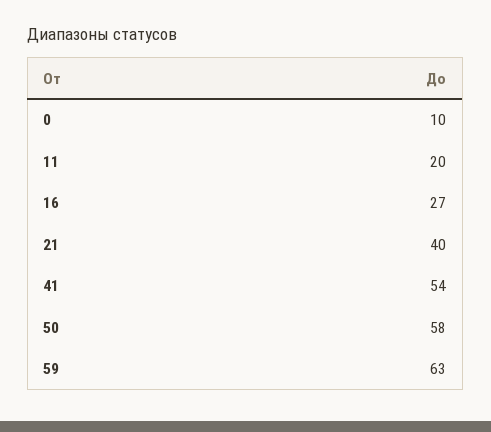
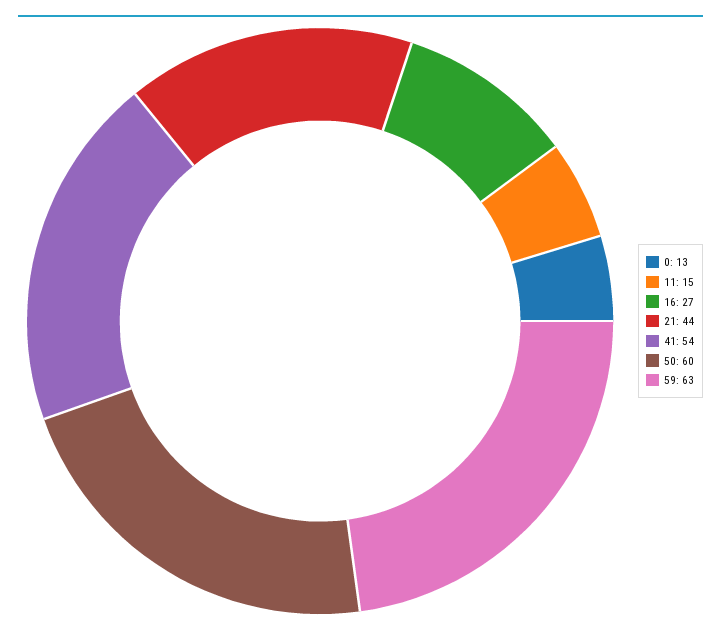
  {
-   "0": 10,
+   "0": 13,
-   "11": 20,
+   "11": 15,
    "16": 27,
-   "21": 40,
+   "21": 44,
    "41": 54,
-   "50": 58,
+   "50": 60,
    "59": 63
  }

